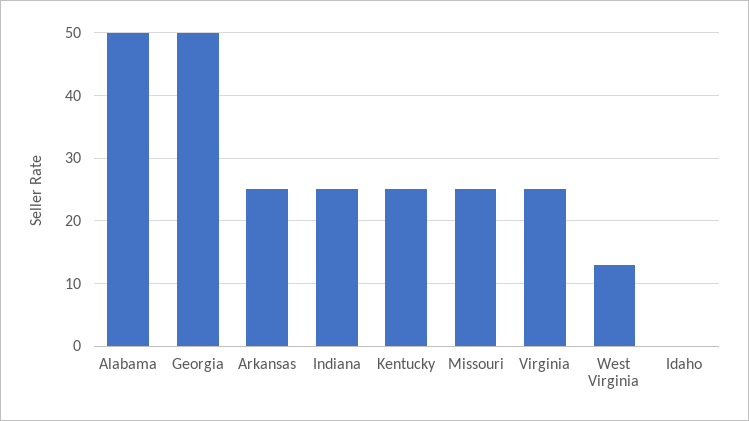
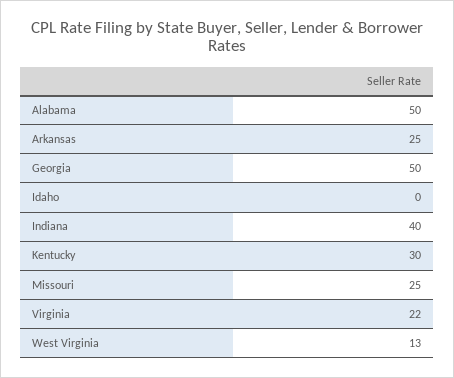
  {
    "Alabama": 50,
    "Georgia": 50,
    "Arkansas": 25,
-   "Indiana": 25,
+   "Indiana": 40,
-   "Kentucky": 25,
+   "Kentucky": 30,
    "Missouri": 25,
-   "Virginia": 25,
+   "Virginia": 22,
    "West Virginia": 13,
    "Idaho": 0
  }

